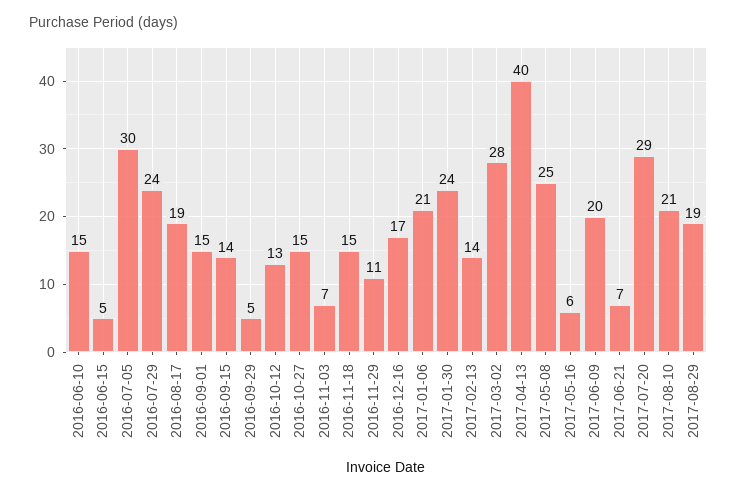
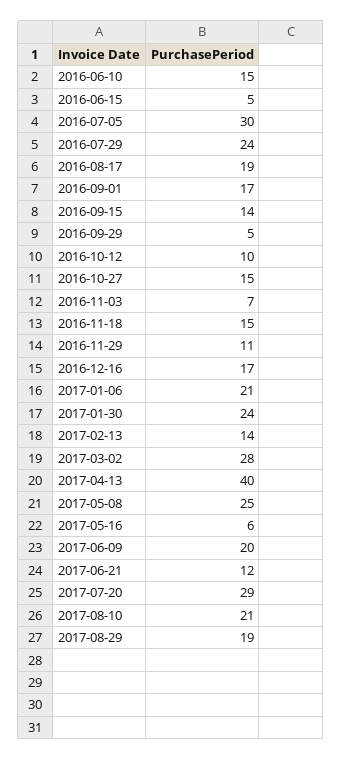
  {
    "2016-06-10": 15,
    "2016-06-15": 5,
    "2016-07-05": 30,
    "2016-07-29": 24,
    "2016-08-17": 19,
-   "2016-09-01": 15,
+   "2016-09-01": 17,
    "2016-09-15": 14,
    "2016-09-29": 5,
-   "2016-10-12": 13,
+   "2016-10-12": 10,
    "2016-10-27": 15,
    "2016-11-03": 7,
    "2016-11-18": 15,
    "2016-11-29": 11,
    "2016-12-16": 17,
    "2017-01-06": 21,
    "2017-01-30": 24,
    "2017-02-13": 14,
    "2017-03-02": 28,
    "2017-04-13": 40,
    "2017-05-08": 25,
    "2017-05-16": 6,
    "2017-06-09": 20,
-   "2017-06-21": 7,
+   "2017-06-21": 12,
    "2017-07-20": 29,
    "2017-08-10": 21,
    "2017-08-29": 19
  }

